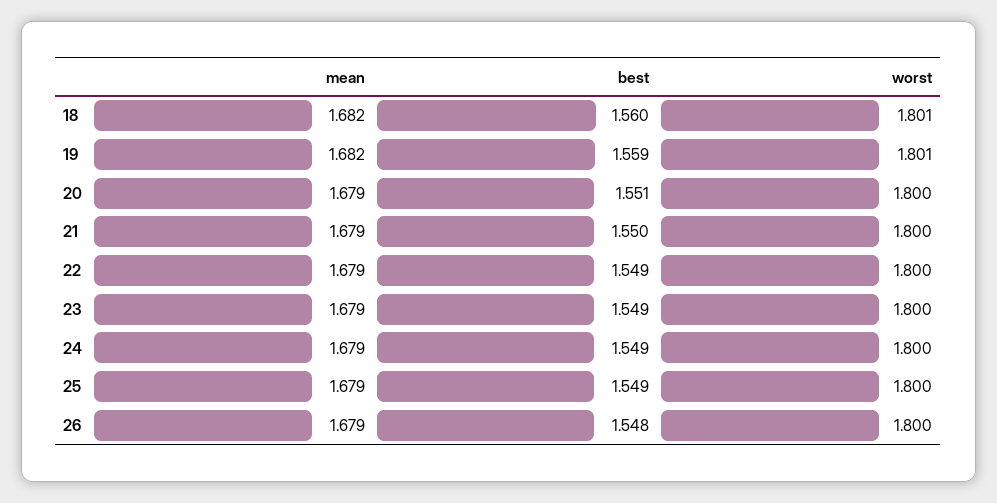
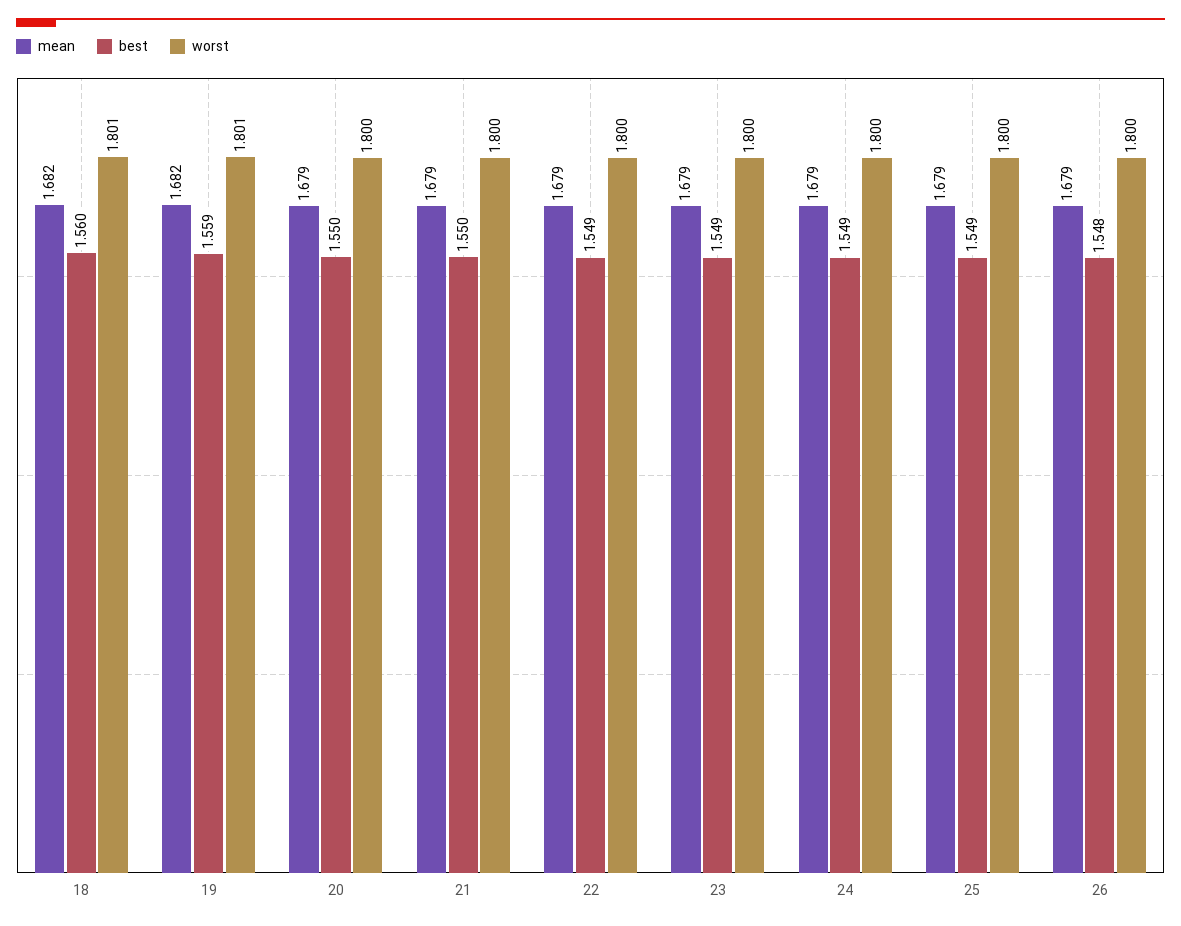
  {
    "mean": {
      "18": 1.682,
      "19": 1.682,
      "20": 1.679,
      "21": 1.679,
      "22": 1.679,
      "23": 1.679,
      "24": 1.679,
      "25": 1.679,
      "26": 1.679
    },
    "best": {
      "18": 1.56,
      "19": 1.559,
-     "20": 1.551,
+     "20": 1.55,
      "21": 1.55,
      "22": 1.549,
      "23": 1.549,
      "24": 1.549,
      "25": 1.549,
      "26": 1.548
    },
    "worst": {
      "18": 1.801,
      "19": 1.801,
      "20": 1.8,
      "21": 1.8,
      "22": 1.8,
      "23": 1.8,
      "24": 1.8,
      "25": 1.8,
      "26": 1.8
    }
  }

